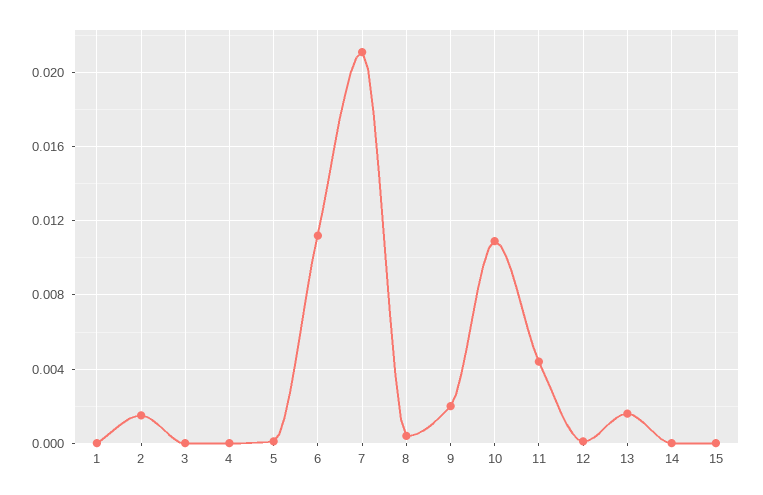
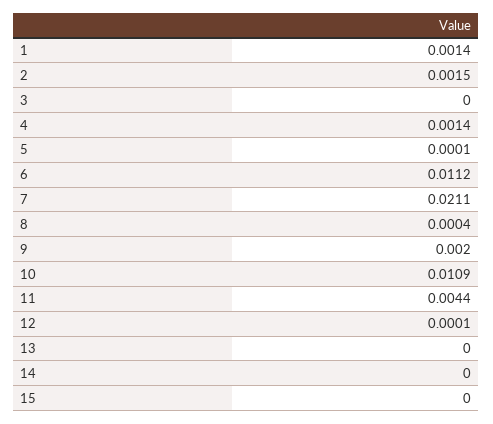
  {
-   "1": 0,
+   "1": 0.0014,
    "2": 0.0015,
    "3": 0,
-   "4": 0,
+   "4": 0.0014,
    "5": 0.0001,
    "6": 0.0112,
    "7": 0.0211,
    "8": 0.0004,
    "9": 0.002,
    "10": 0.0109,
    "11": 0.0044,
    "12": 0.0001,
-   "13": 0.0015,
+   "13": 0,
    "14": 0,
    "15": 0
  }

